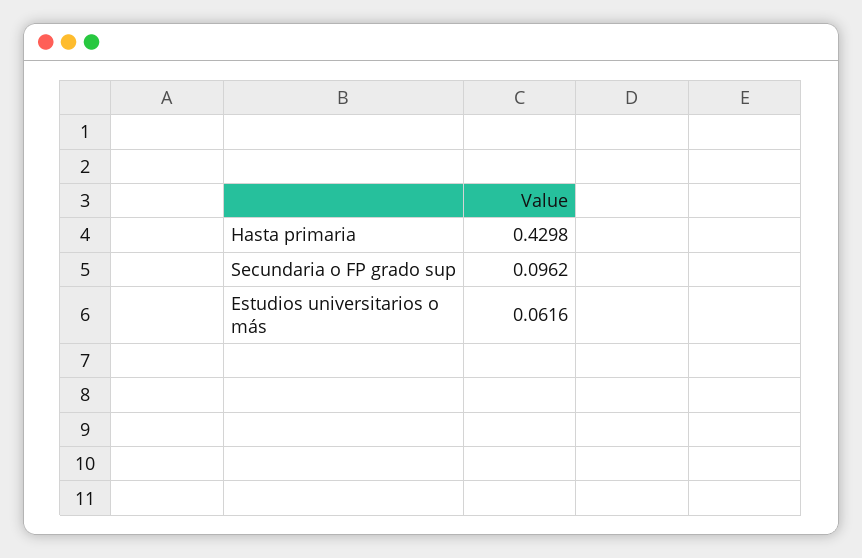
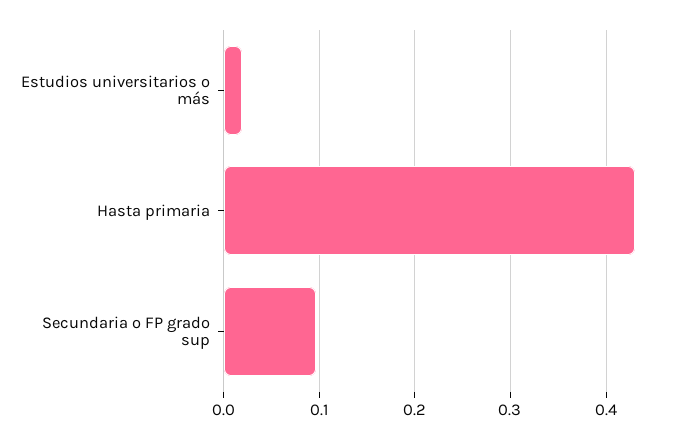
  {
    "Hasta primaria": 0.4298,
    "Secundaria o FP grado sup": 0.0962,
-   "Estudios universitarios o más": 0.0616
+   "Estudios universitarios o más": 0.02
  }

